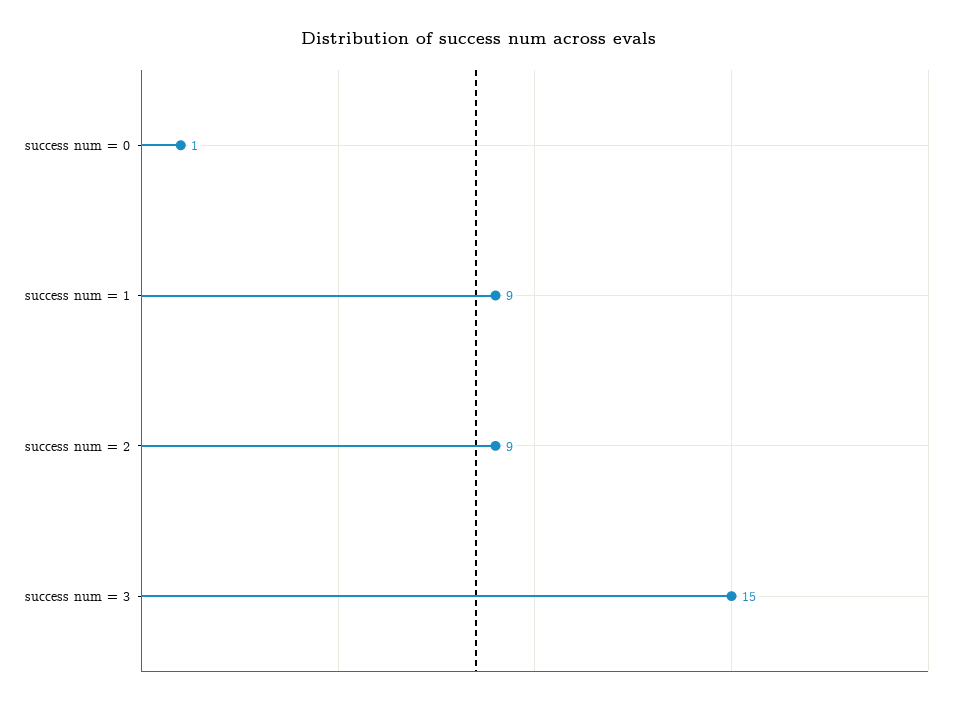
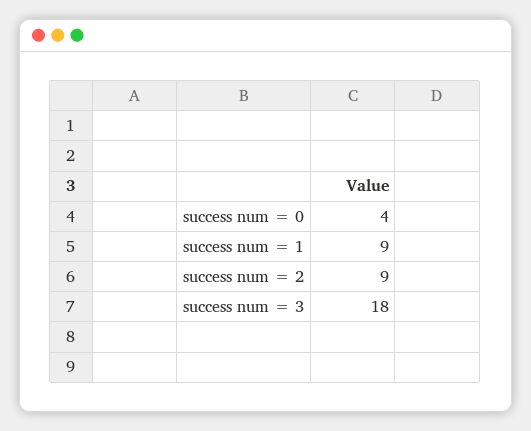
  {
-   "success num = 0": 1,
+   "success num = 0": 4,
    "success num = 1": 9,
    "success num = 2": 9,
-   "success num = 3": 15
+   "success num = 3": 18
  }

